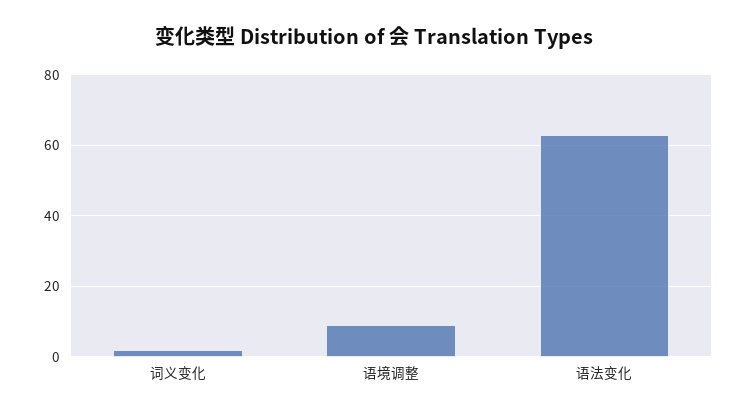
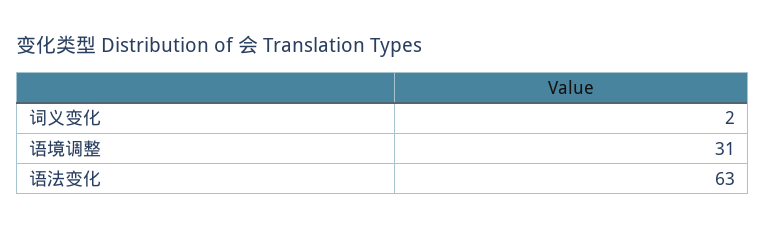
  {
    "词义变化": 2,
-   "语境调整": 10,
+   "语境调整": 31,
    "语法变化": 63
  }

